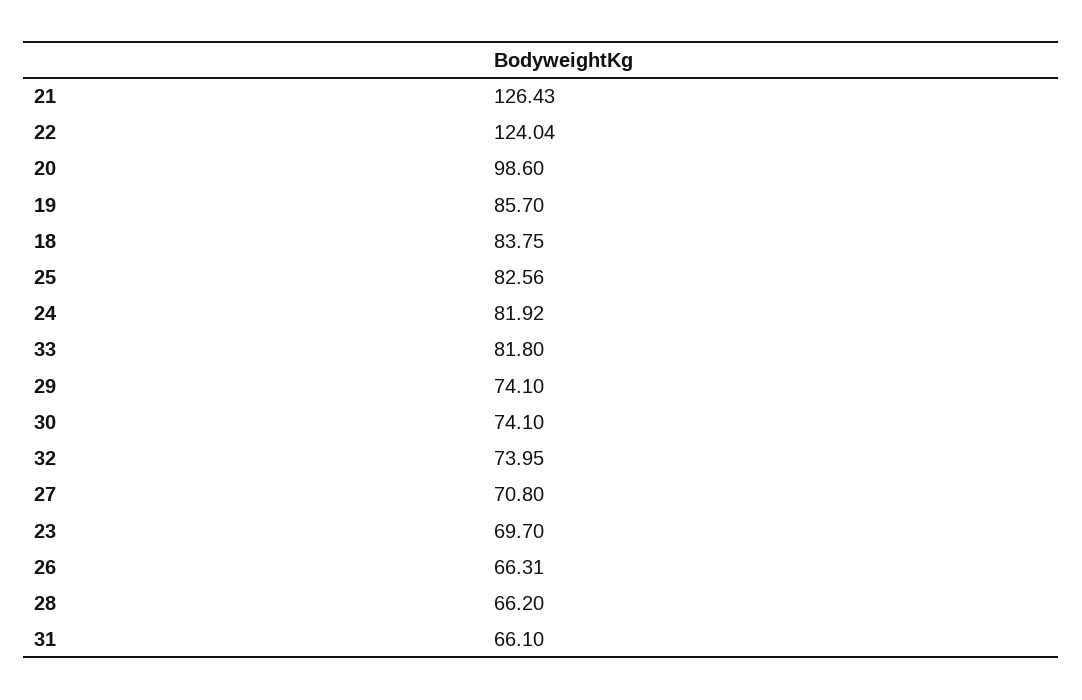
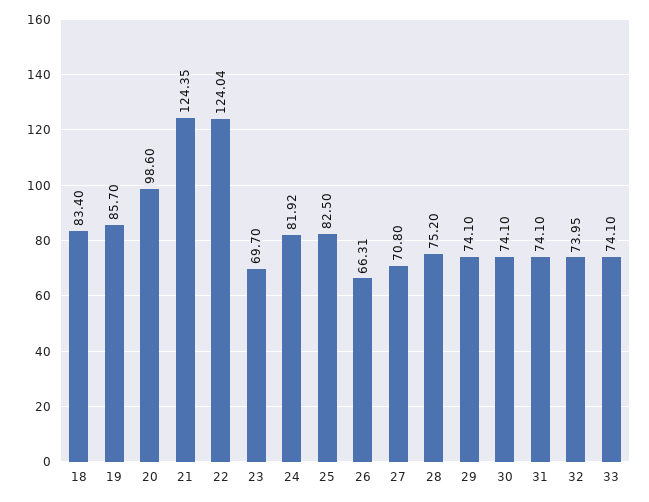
  {
-   "21": 126.43,
+   "21": 124.35,
    "22": 124.04,
    "20": 98.6,
    "19": 85.7,
-   "18": 83.75,
+   "18": 83.4,
-   "25": 82.56,
+   "25": 82.5,
    "24": 81.92,
-   "33": 81.8,
+   "33": 74.1,
    "29": 74.1,
    "30": 74.1,
    "32": 73.95,
    "27": 70.8,
    "23": 69.7,
    "26": 66.31,
-   "28": 66.2,
+   "28": 75.2,
-   "31": 66.1
+   "31": 74.1
  }

